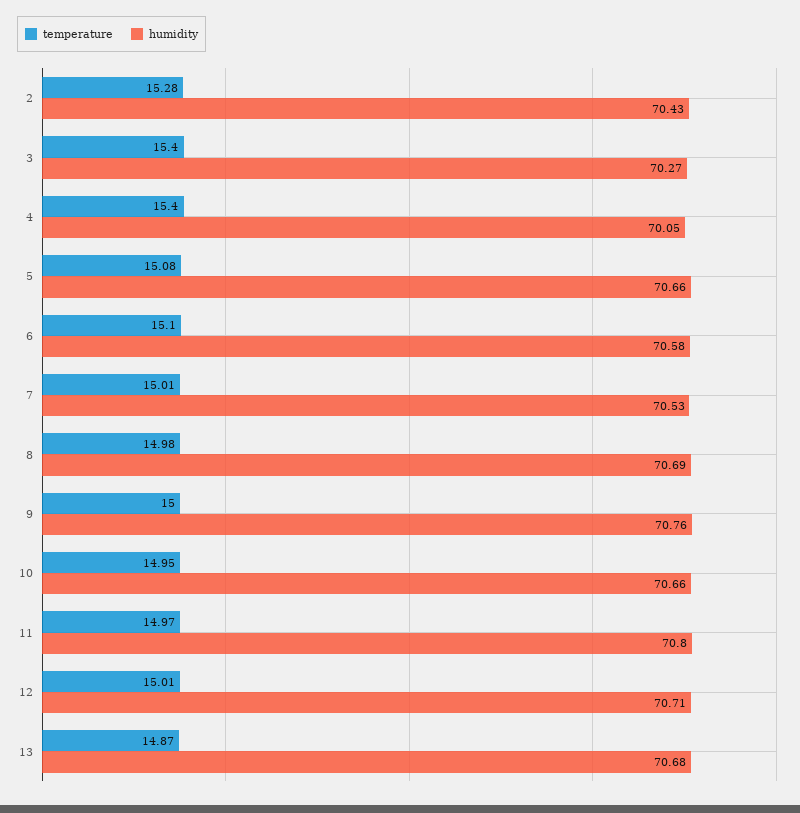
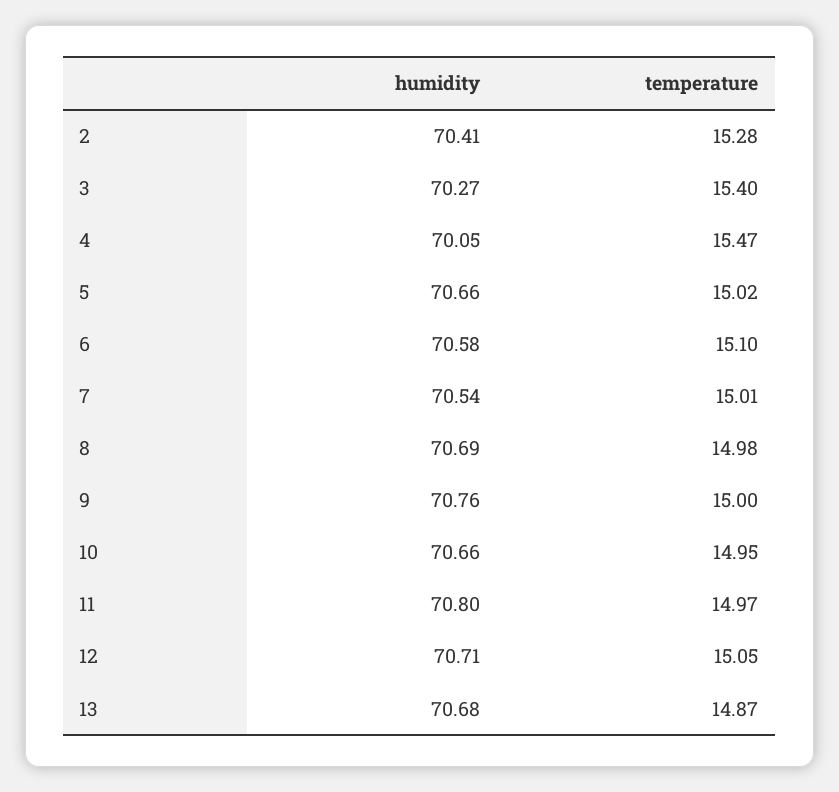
  {
    "temperature": {
      "2": 15.28,
      "3": 15.4,
-     "4": 15.4,
+     "4": 15.47,
-     "5": 15.08,
+     "5": 15.02,
      "6": 15.1,
      "7": 15.01,
      "8": 14.98,
      "9": 15,
      "10": 14.95,
      "11": 14.97,
-     "12": 15.01,
+     "12": 15.05,
      "13": 14.87
    },
    "humidity": {
-     "2": 70.43,
+     "2": 70.41,
      "3": 70.27,
      "4": 70.05,
      "5": 70.66,
      "6": 70.58,
-     "7": 70.53,
+     "7": 70.54,
      "8": 70.69,
      "9": 70.76,
      "10": 70.66,
      "11": 70.8,
      "12": 70.71,
      "13": 70.68
    }
  }

